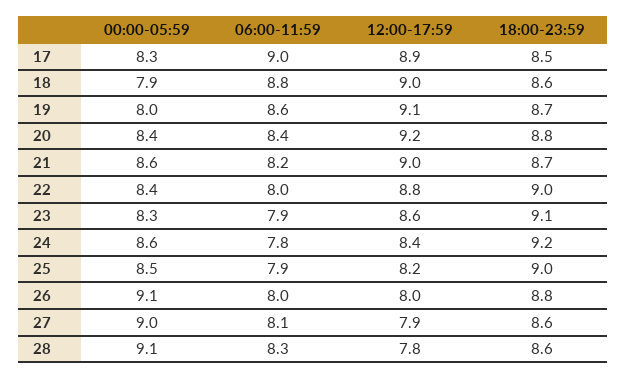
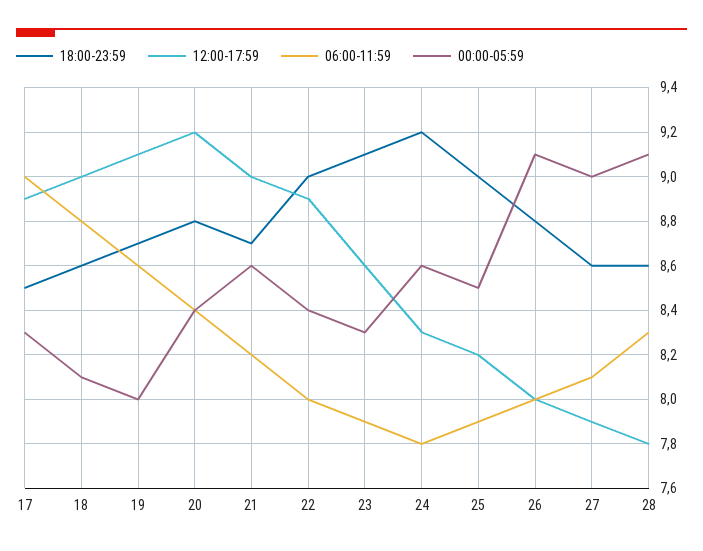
  {
    "00:00-05:59": {
      "17": 8.3,
-     "18": 7.9,
+     "18": 8.1,
      "19": 8,
      "20": 8.4,
      "21": 8.6,
      "22": 8.4,
      "23": 8.3,
      "24": 8.6,
      "25": 8.5,
      "26": 9.1,
      "27": 9,
      "28": 9.1
    },
    "06:00-11:59": {
      "17": 9,
      "18": 8.8,
      "19": 8.6,
      "20": 8.4,
      "21": 8.2,
      "22": 8,
      "23": 7.9,
      "24": 7.8,
      "25": 7.9,
      "26": 8,
      "27": 8.1,
      "28": 8.3
    },
    "12:00-17:59": {
      "17": 8.9,
      "18": 9,
      "19": 9.1,
      "20": 9.2,
      "21": 9,
-     "22": 8.8,
+     "22": 8.9,
      "23": 8.6,
-     "24": 8.4,
+     "24": 8.3,
      "25": 8.2,
      "26": 8,
      "27": 7.9,
      "28": 7.8
    },
    "18:00-23:59": {
      "17": 8.5,
      "18": 8.6,
      "19": 8.7,
      "20": 8.8,
      "21": 8.7,
      "22": 9,
      "23": 9.1,
      "24": 9.2,
      "25": 9,
      "26": 8.8,
      "27": 8.6,
      "28": 8.6
    }
  }

